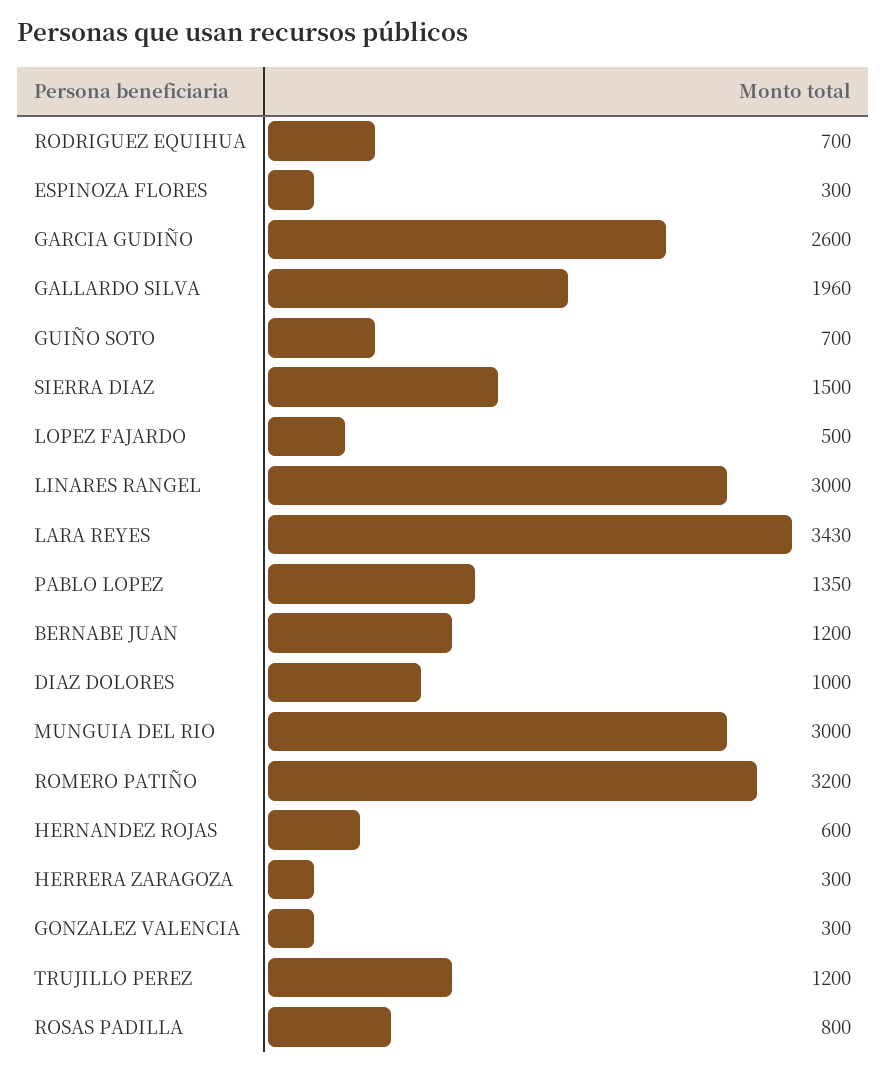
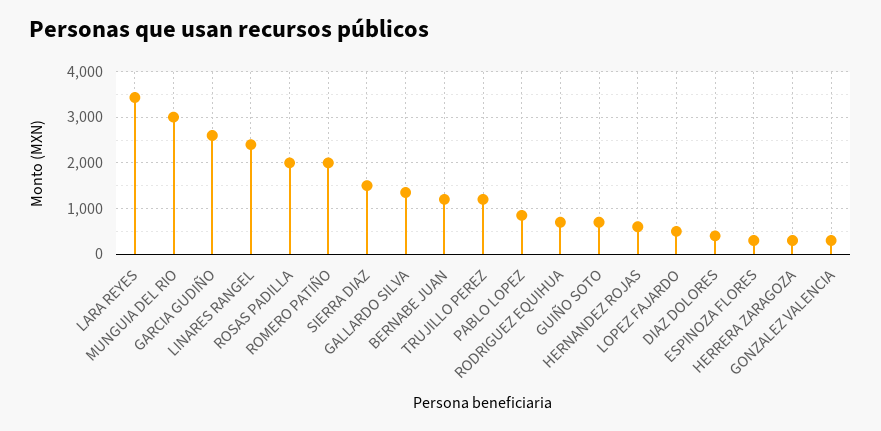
  {
    "RODRIGUEZ EQUIHUA": 700,
    "ESPINOZA FLORES": 300,
    "GARCIA GUDIÑO": 2600,
-   "GALLARDO SILVA": 1960,
+   "GALLARDO SILVA": 1400,
    "GUIÑO SOTO": 700,
    "SIERRA DIAZ": 1500,
    "LOPEZ FAJARDO": 500,
-   "LINARES RANGEL": 3000,
+   "LINARES RANGEL": 2400,
    "LARA REYES": 3430,
-   "PABLO LOPEZ": 1350,
+   "PABLO LOPEZ": 800,
    "BERNABE JUAN": 1200,
-   "DIAZ DOLORES": 1000,
+   "DIAZ DOLORES": 400,
    "MUNGUIA DEL RIO": 3000,
-   "ROMERO PATIÑO": 3200,
+   "ROMERO PATIÑO": 2000,
    "HERNANDEZ ROJAS": 600,
    "HERRERA ZARAGOZA": 300,
    "GONZALEZ VALENCIA": 300,
    "TRUJILLO PEREZ": 1200,
-   "ROSAS PADILLA": 800
+   "ROSAS PADILLA": 2000
  }

